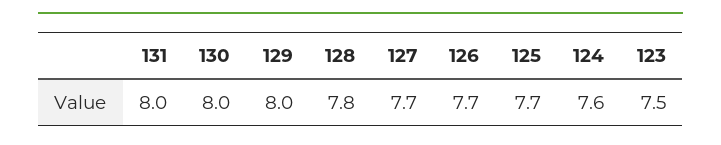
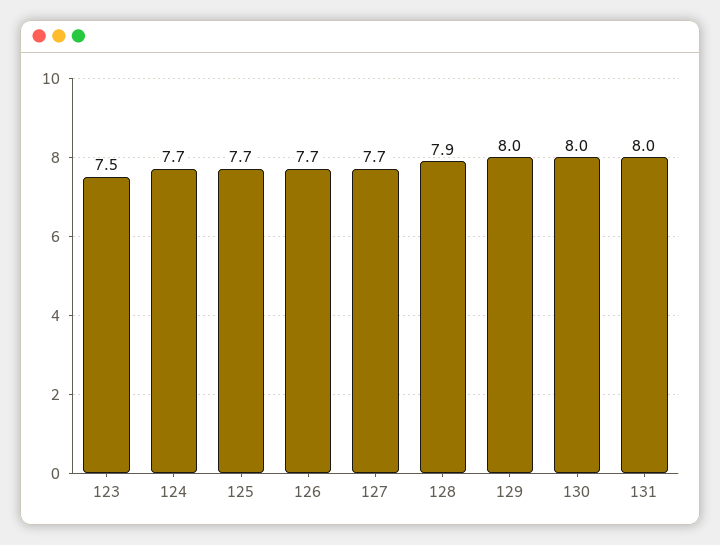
  {
    "131": 8,
    "130": 8,
    "129": 8,
-   "128": 7.8,
+   "128": 7.9,
    "127": 7.7,
    "126": 7.7,
    "125": 7.7,
-   "124": 7.6,
+   "124": 7.7,
    "123": 7.5
  }

